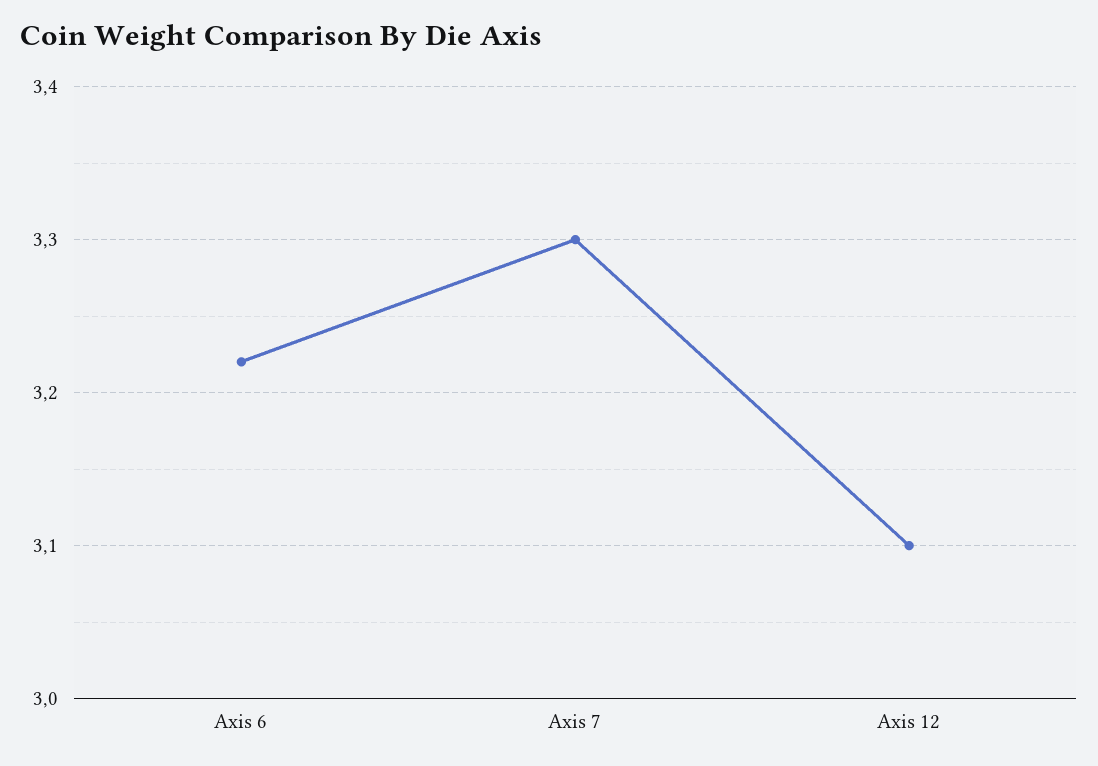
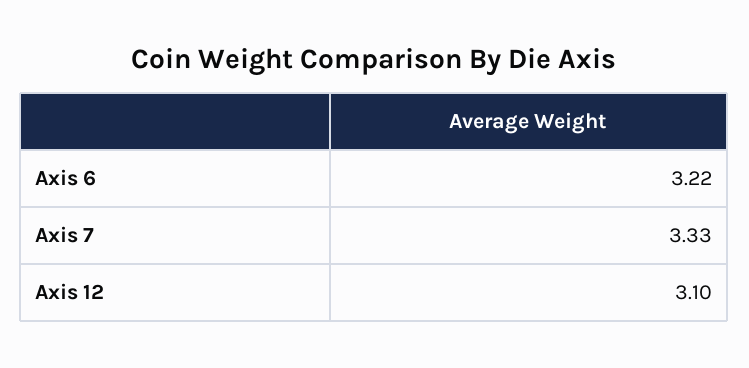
  {
    "Axis 6": 3.22,
-   "Axis 7": 3.3,
+   "Axis 7": 3.33,
    "Axis 12": 3.1
  }

